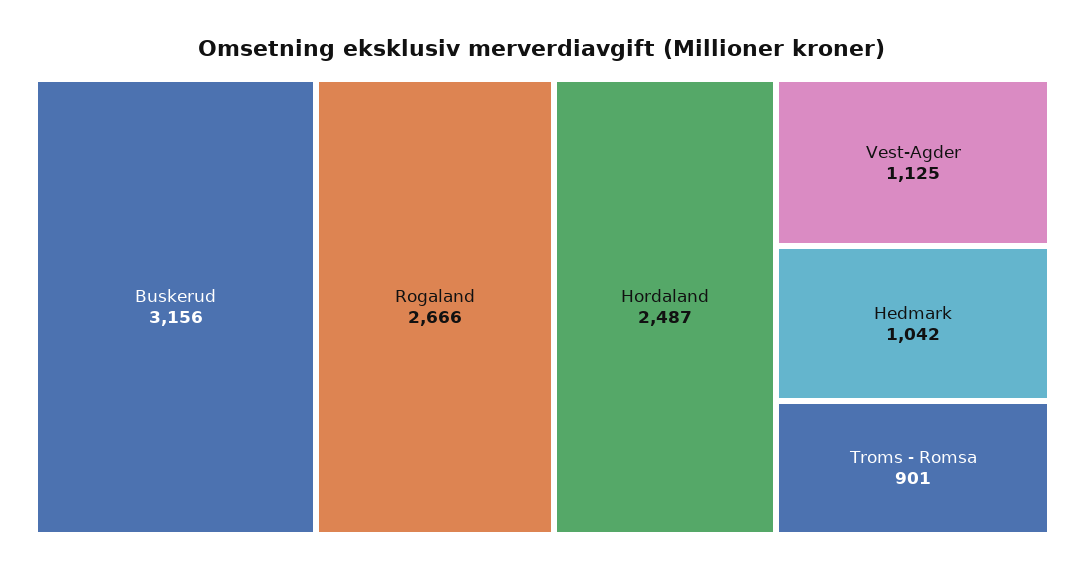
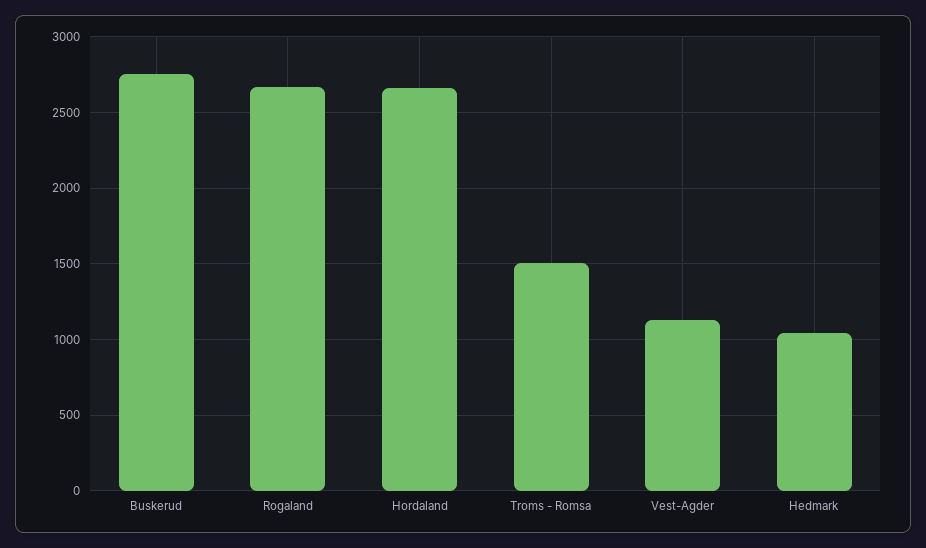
  {
-   "Buskerud": 3156,
+   "Buskerud": 2750,
    "Rogaland": 2666,
-   "Hordaland": 2487,
+   "Hordaland": 2650,
    "Vest-Agder": 1125,
    "Hedmark": 1042,
-   "Troms - Romsa": 901
+   "Troms - Romsa": 1500
  }

